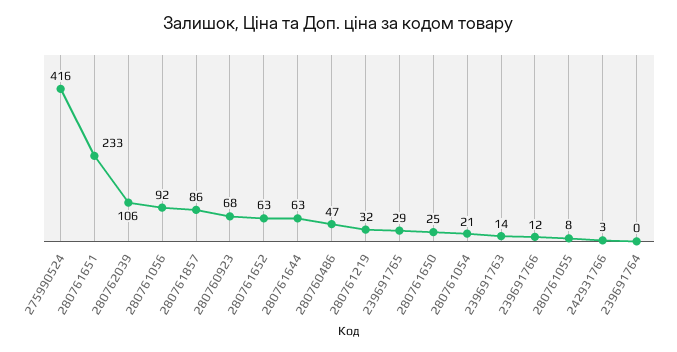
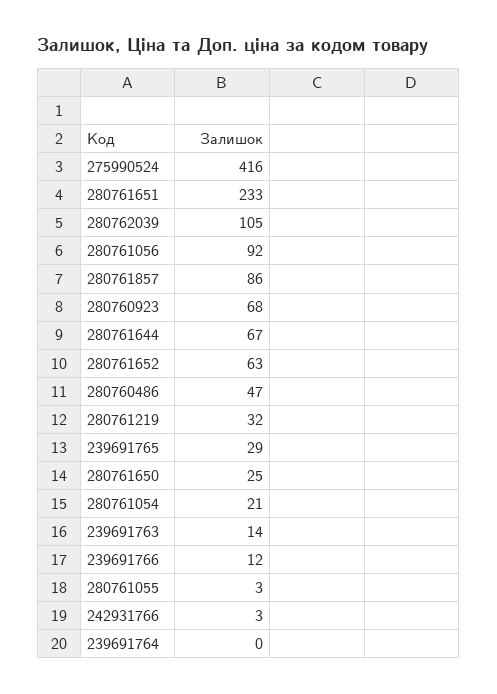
  {
    "275990524": 416,
    "280761651": 233,
-   "280762039": 106,
+   "280762039": 105,
    "280761056": 92,
    "280761857": 86,
    "280760923": 68,
    "280761652": 63,
-   "280761644": 63,
+   "280761644": 67,
    "280760486": 47,
    "280761219": 32,
    "239691765": 29,
    "280761650": 25,
    "280761054": 21,
    "239691763": 14,
    "239691766": 12,
-   "280761055": 8,
+   "280761055": 3,
    "242931766": 3,
    "239691764": 0
  }

